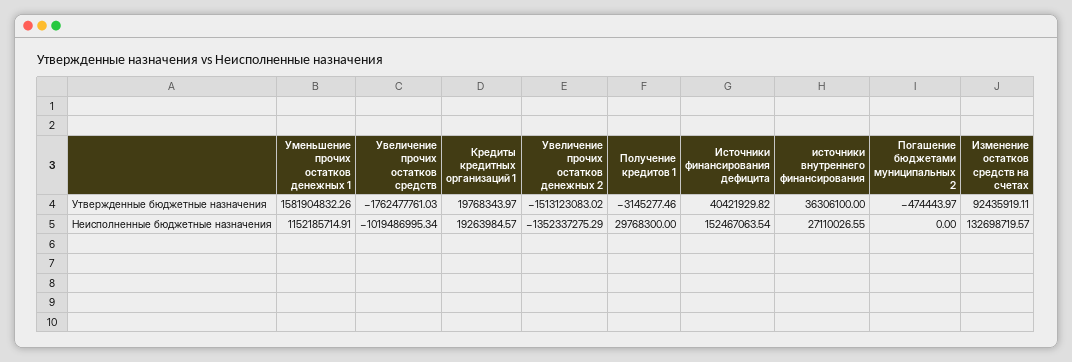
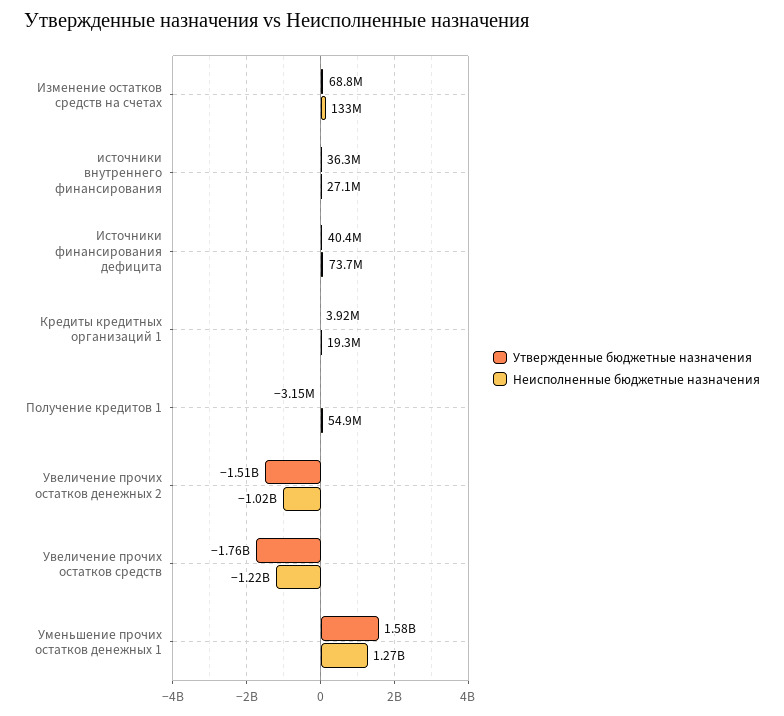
  {
    "Утвержденные бюджетные назначения": {
      "Уменьшение прочих остатков денежных 1": 1581904832.26,
      "Увеличение прочих остатков средств": -1762477761.03,
-     "Кредиты кредитных организаций 1": 19768343.97,
+     "Кредиты кредитных организаций 1": 3920000,
      "Увеличение прочих остатков денежных 2": -1513123083.02,
      "Получение кредитов 1": -3145277.46,
      "Источники финансирования дефицита": 40421929.82,
      "источники внутреннего финансирования": 36306100,
-     "Погашение бюджетами муниципальных 2": -474443.97,
-     "Изменение остатков средств на счетах": 92435919.11
+     "Изменение остатков средств на счетах": 68800000
    },
    "Неисполненные бюджетные назначения": {
-     "Уменьшение прочих остатков денежных 1": 1152185714.91,
+     "Уменьшение прочих остатков денежных 1": 1270000000,
-     "Увеличение прочих остатков средств": -1019486995.34,
+     "Увеличение прочих остатков средств": -1220000000,
      "Кредиты кредитных организаций 1": 19263984.57,
-     "Увеличение прочих остатков денежных 2": -1352337275.29,
+     "Увеличение прочих остатков денежных 2": -1020000000,
-     "Получение кредитов 1": 29768300,
+     "Получение кредитов 1": 54900000,
-     "Источники финансирования дефицита": 152467063.54,
+     "Источники финансирования дефицита": 73700000,
      "источники внутреннего финансирования": 27110026.55,
-     "Погашение бюджетами муниципальных 2": 0,
      "Изменение остатков средств на счетах": 132698719.57
    }
  }

